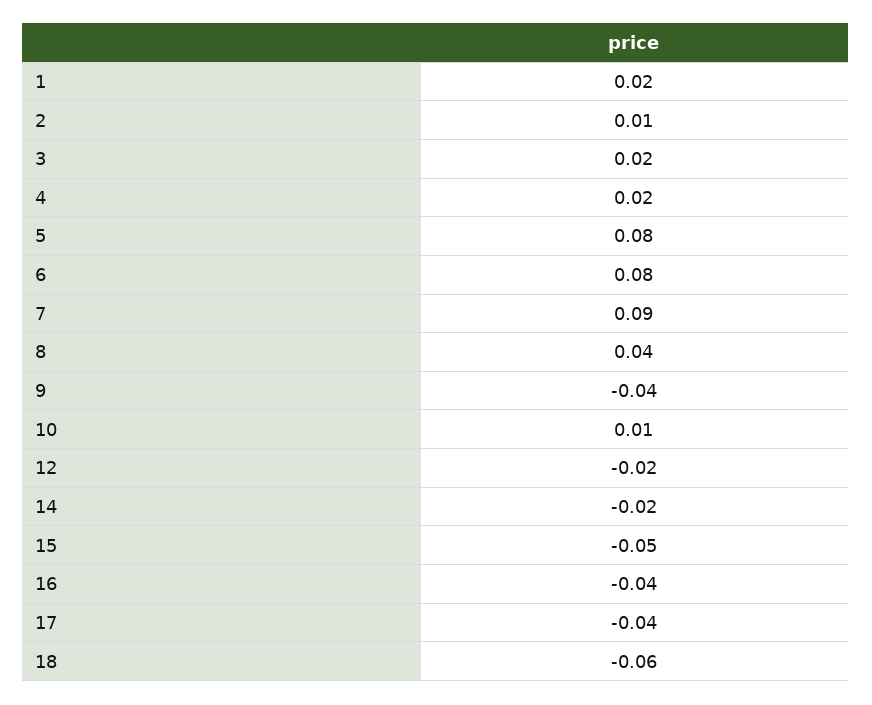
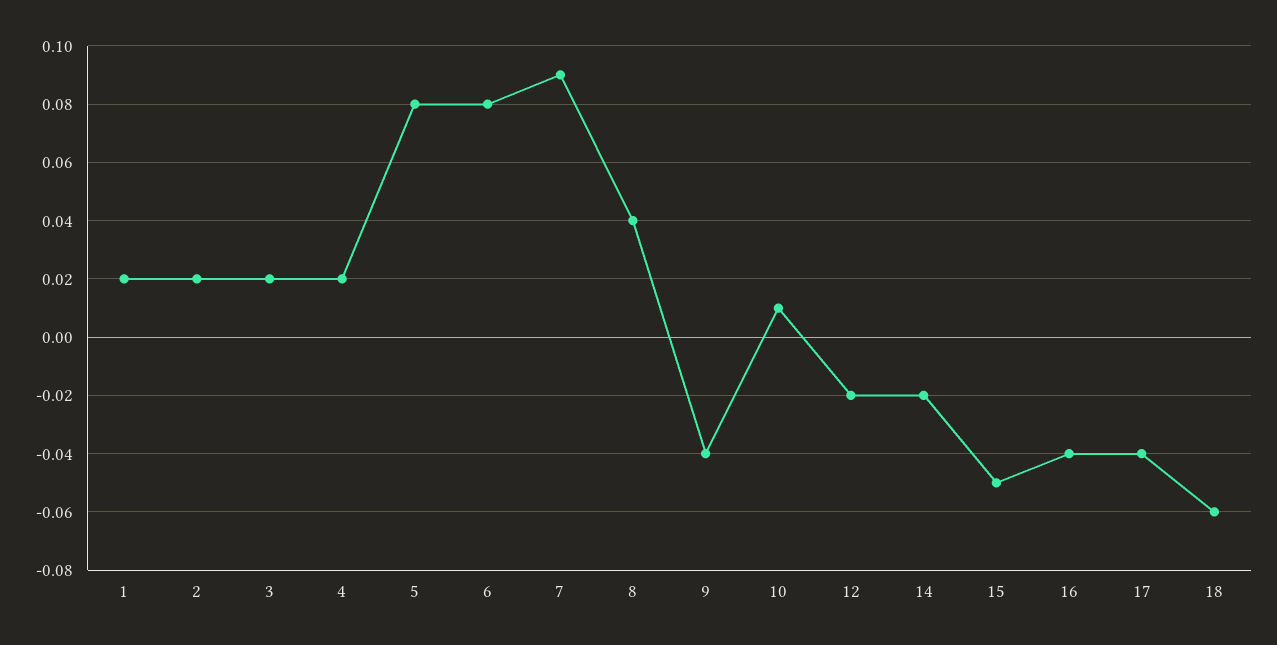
  {
    "1": 0.02,
-   "2": 0.01,
+   "2": 0.02,
    "3": 0.02,
    "4": 0.02,
    "5": 0.08,
    "6": 0.08,
    "7": 0.09,
    "8": 0.04,
    "9": -0.04,
    "10": 0.01,
    "12": -0.02,
    "14": -0.02,
    "15": -0.05,
    "16": -0.04,
    "17": -0.04,
    "18": -0.06
  }

